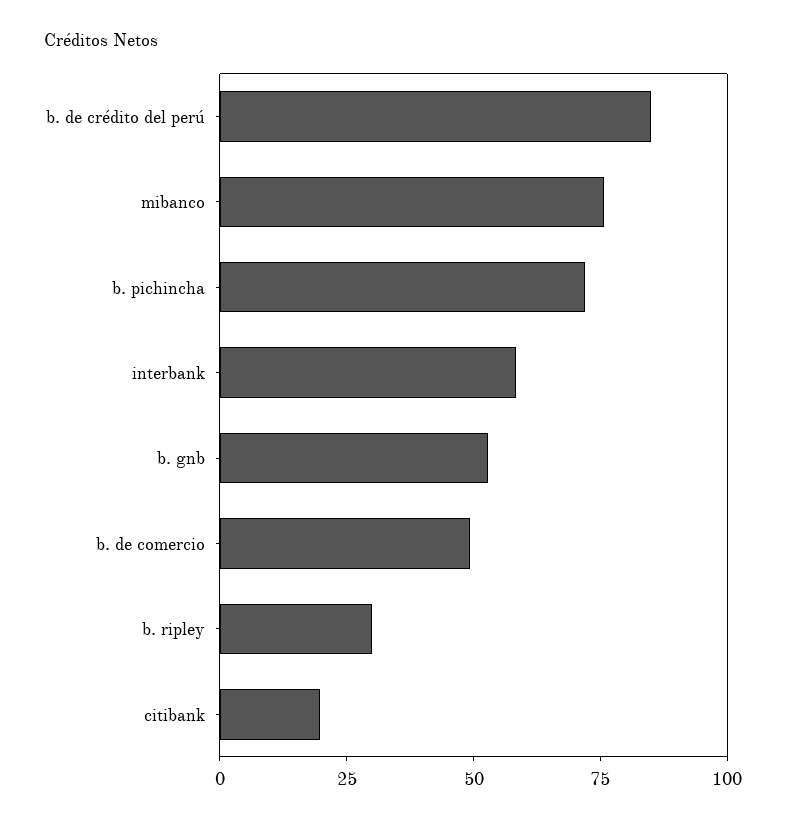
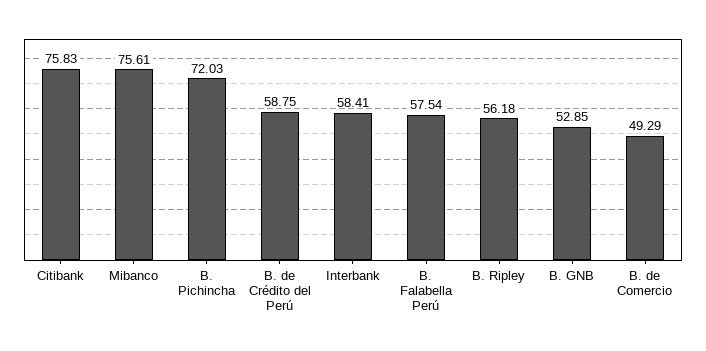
  {
-   "b. de crédito del perú": 85,
+   "b. de crédito del perú": 58.75,
    "mibanco": 75.61,
    "b. pichincha": 72.03,
    "interbank": 58.41,
    "b. gnb": 52.85,
    "b. de comercio": 49.29,
-   "b. ripley": 30,
+   "b. ripley": 56.18,
-   "citibank": 20
+   "citibank": 75.83,
+   "B. Falabella Perú": 57.54
  }

